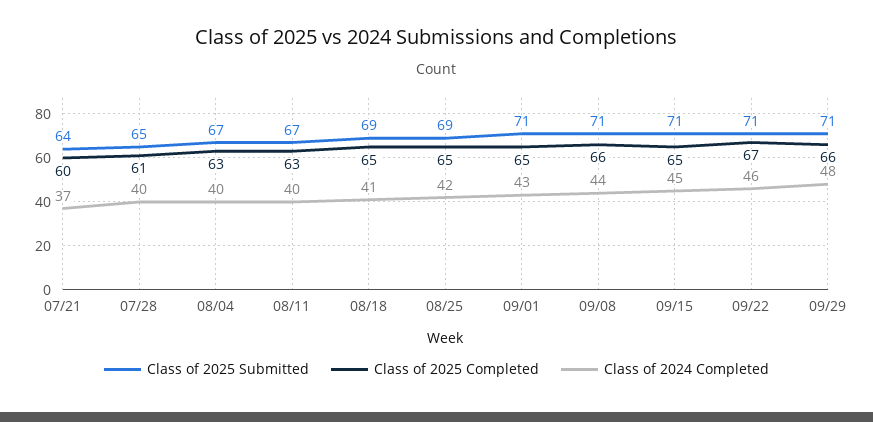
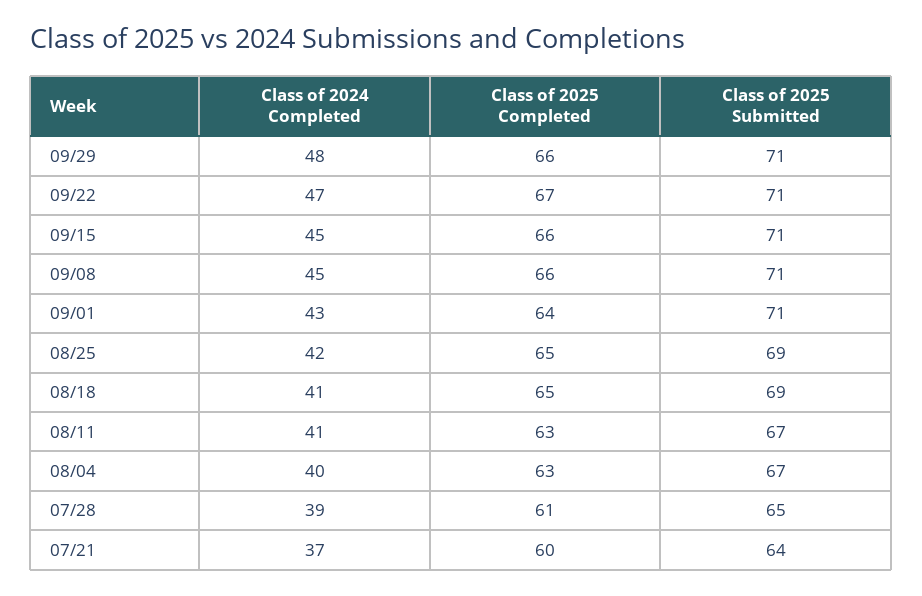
  {
    "Class of 2025 Submitted": {
      "07/21": 64,
      "07/28": 65,
      "08/04": 67,
      "08/11": 67,
      "08/18": 69,
      "08/25": 69,
      "09/01": 71,
      "09/08": 71,
      "09/15": 71,
      "09/22": 71,
      "09/29": 71
    },
    "Class of 2025 Completed": {
      "07/21": 60,
      "07/28": 61,
      "08/04": 63,
      "08/11": 63,
      "08/18": 65,
      "08/25": 65,
-     "09/01": 65,
+     "09/01": 64,
      "09/08": 66,
-     "09/15": 65,
+     "09/15": 66,
      "09/22": 67,
      "09/29": 66
    },
    "Class of 2024 Completed": {
      "07/21": 37,
-     "07/28": 40,
+     "07/28": 39,
      "08/04": 40,
-     "08/11": 40,
+     "08/11": 41,
      "08/18": 41,
      "08/25": 42,
      "09/01": 43,
-     "09/08": 44,
+     "09/08": 45,
      "09/15": 45,
-     "09/22": 46,
+     "09/22": 47,
      "09/29": 48
    }
  }

